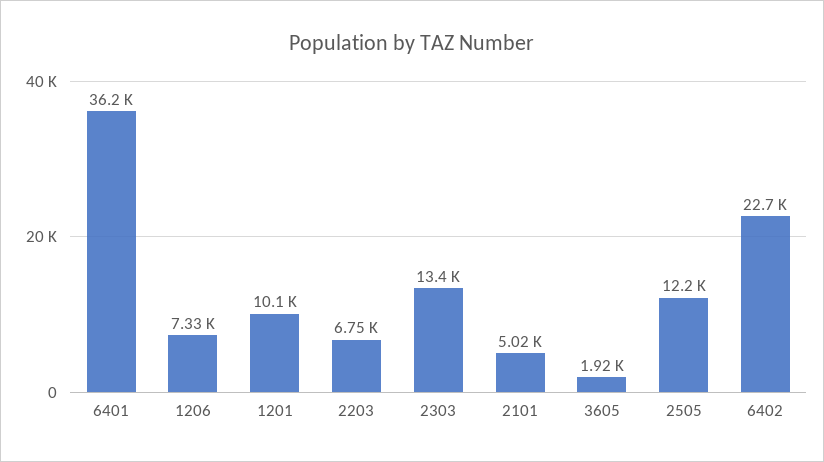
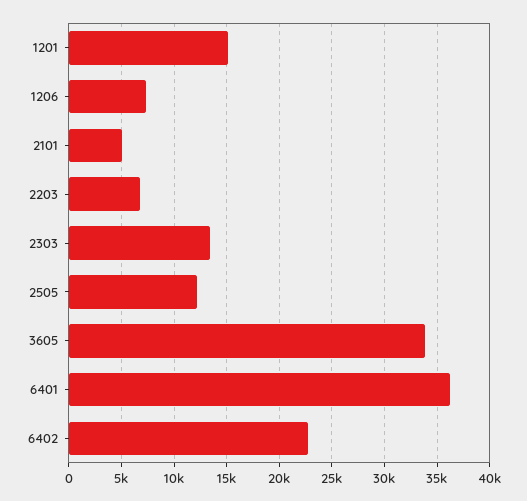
  {
    "6401": 36200,
    "1206": 7330,
-   "1201": 10100,
+   "1201": 15000,
    "2203": 6750,
    "2303": 13400,
    "2101": 5020,
-   "3605": 1920,
+   "3605": 34000,
    "2505": 12200,
    "6402": 22700
  }

